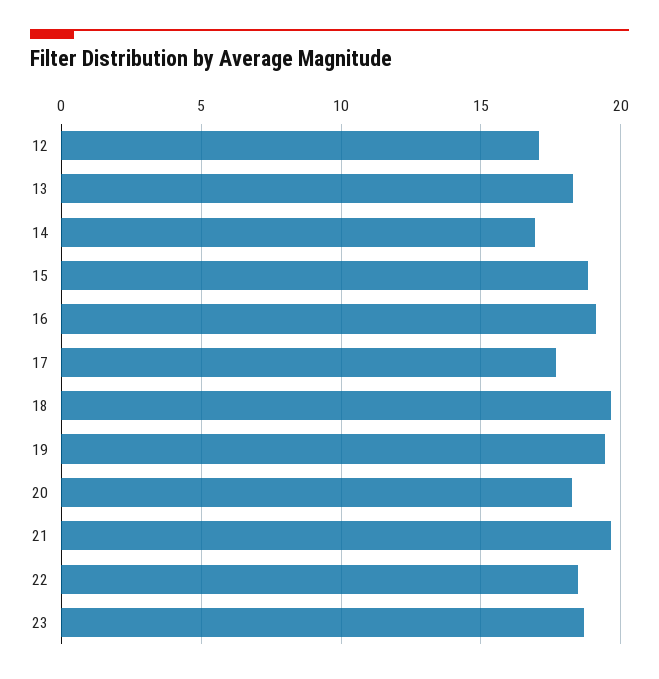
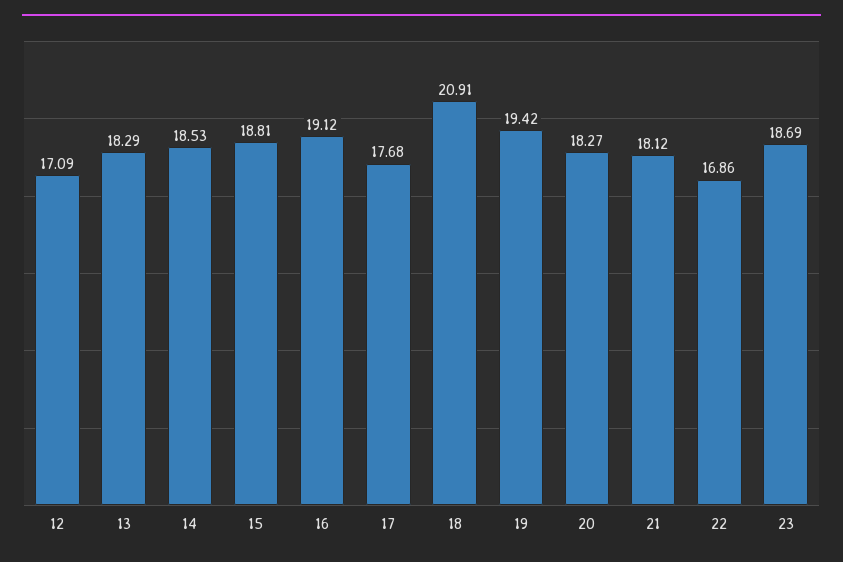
  {
    "12": 17.09,
    "13": 18.29,
-   "14": 17,
+   "14": 18.53,
    "15": 18.81,
    "16": 19.12,
    "17": 17.68,
-   "18": 19.5,
+   "18": 20.91,
    "19": 19.42,
    "20": 18.27,
-   "21": 19.5,
+   "21": 18.12,
-   "22": 18.5,
+   "22": 16.86,
    "23": 18.69
  }

